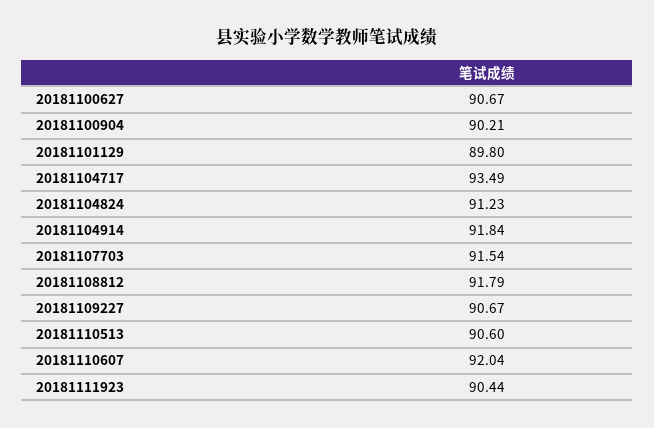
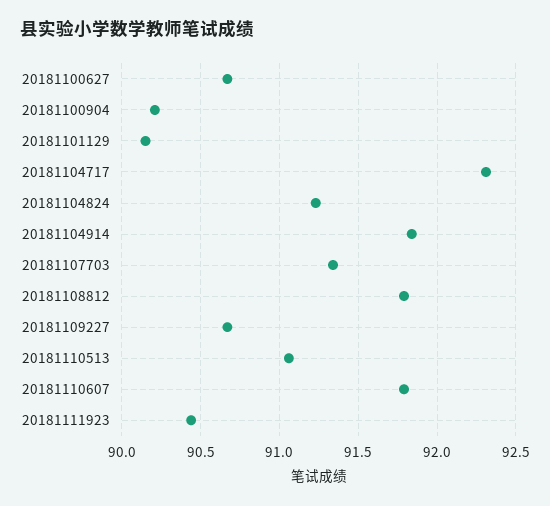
  {
    "20181100627": 90.67,
    "20181100904": 90.21,
-   "20181101129": 89.8,
+   "20181101129": 90.15,
-   "20181104717": 93.49,
+   "20181104717": 92.3,
    "20181104824": 91.23,
    "20181104914": 91.84,
-   "20181107703": 91.54,
+   "20181107703": 91.35,
    "20181108812": 91.79,
    "20181109227": 90.67,
-   "20181110513": 90.6,
+   "20181110513": 91.05,
-   "20181110607": 92.04,
+   "20181110607": 91.8,
    "20181111923": 90.44
  }

